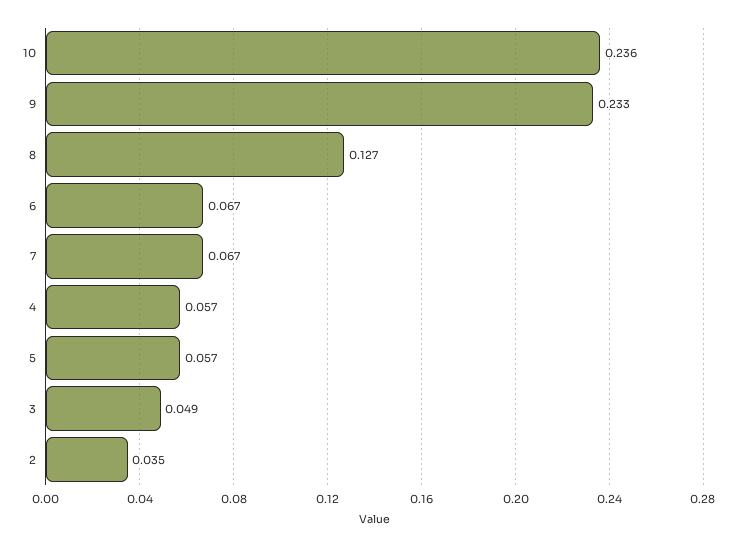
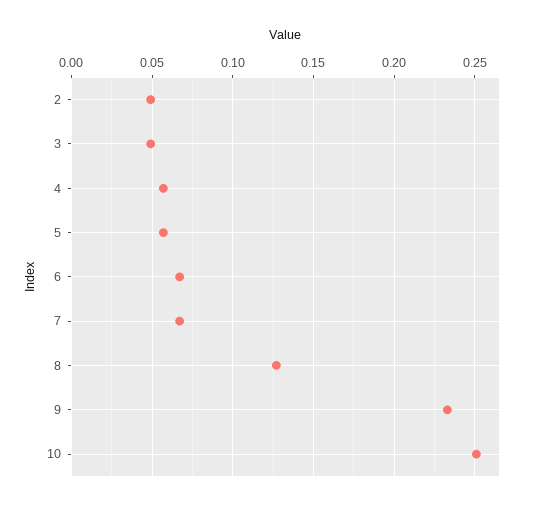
  {
-   "10": 0.236,
+   "10": 0.25,
    "9": 0.233,
    "8": 0.127,
    "6": 0.067,
    "7": 0.067,
    "4": 0.057,
    "5": 0.057,
    "3": 0.049,
-   "2": 0.035
+   "2": 0.05
  }

